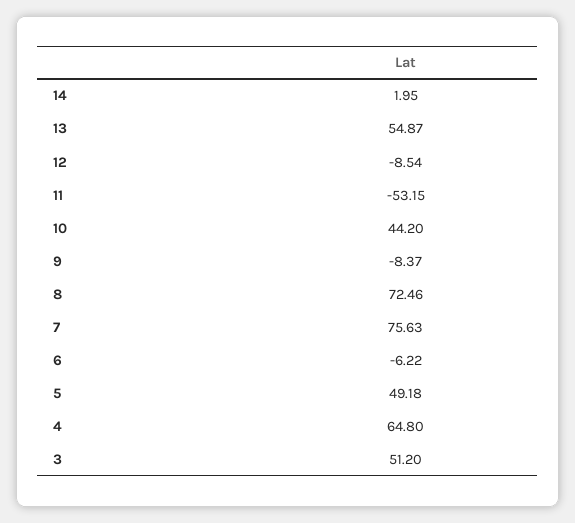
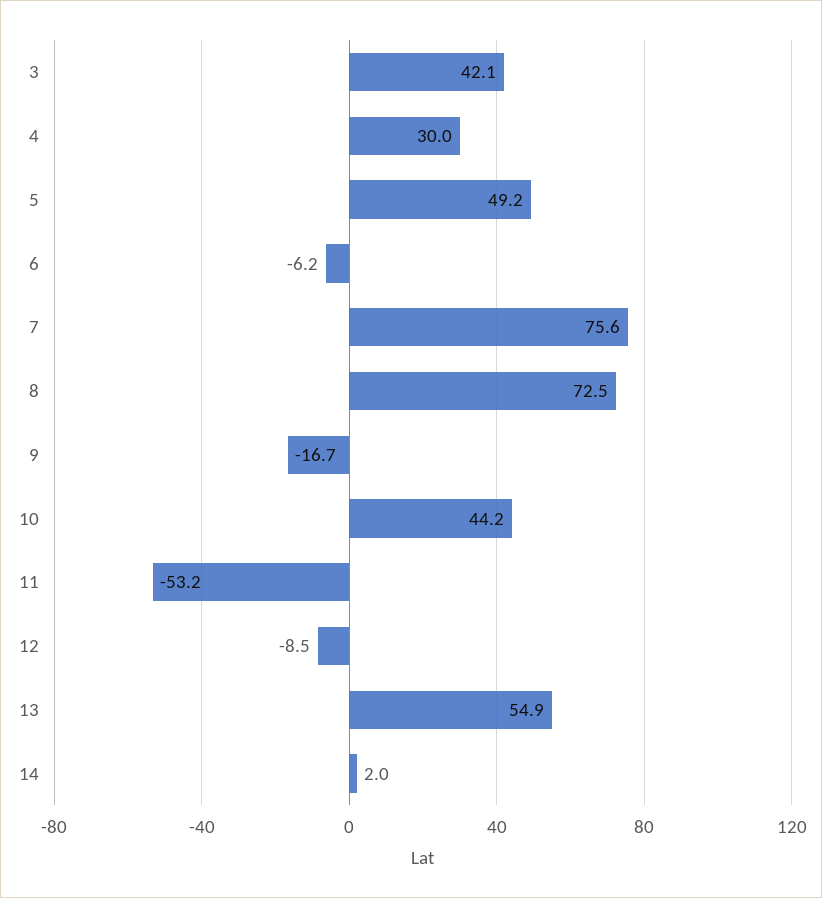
  {
    "14": 1.95,
    "13": 54.87,
    "12": -8.54,
    "11": -53.15,
    "10": 44.2,
-   "9": -8.37,
+   "9": -16.7,
    "8": 72.46,
    "7": 75.63,
    "6": -6.22,
    "5": 49.18,
-   "4": 64.8,
+   "4": 30,
-   "3": 51.2
+   "3": 42.1
  }

